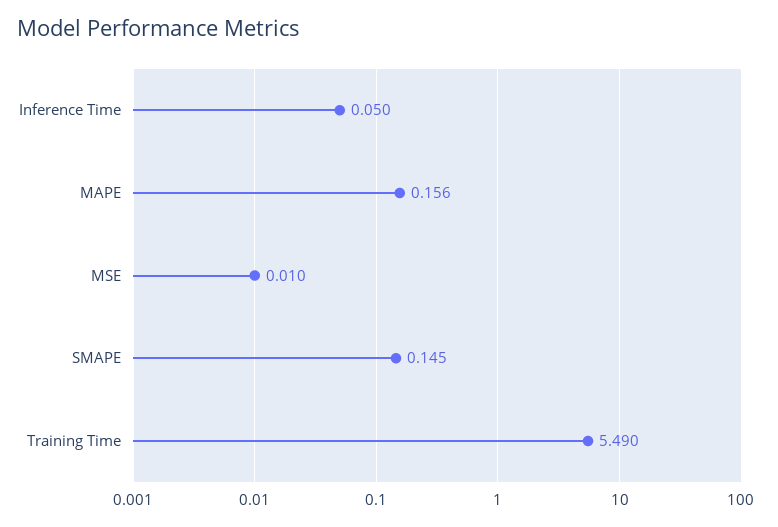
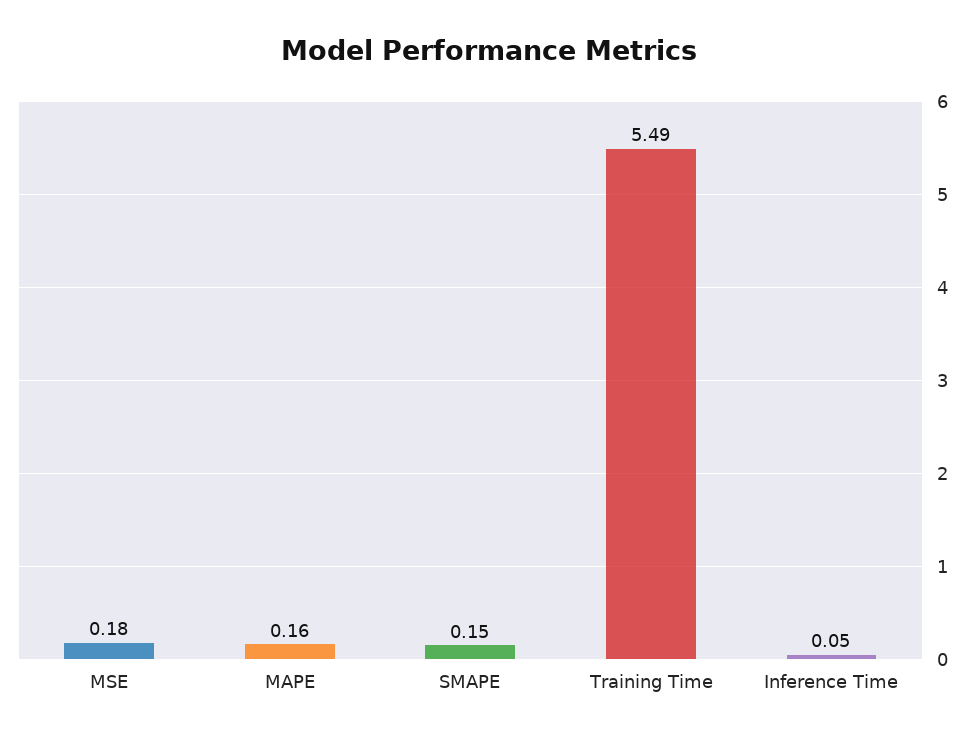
  {
    "Inference Time": 0.05,
    "MAPE": 0.156,
-   "MSE": 0.01,
+   "MSE": 0.18,
    "SMAPE": 0.145,
    "Training Time": 5.49
  }

